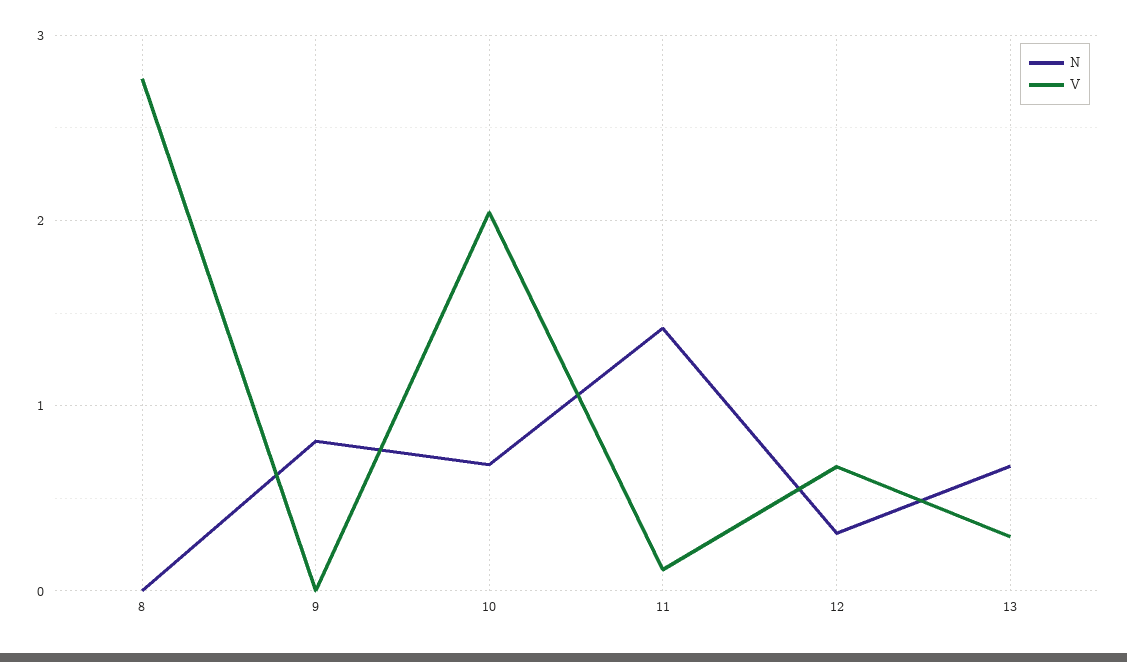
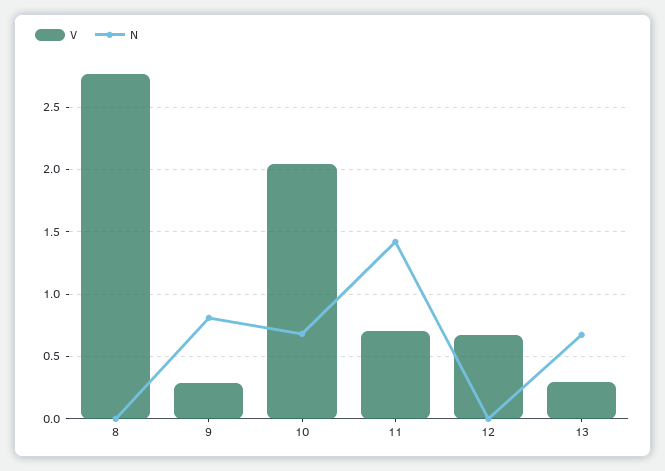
  {
    "N": {
      "8": 0,
      "9": 0.8,
      "10": 0.7,
      "11": 1.4,
-     "12": 0.3,
+     "12": 0,
      "13": 0.65
    },
    "V": {
      "8": 2.75,
-     "9": 0,
+     "9": 0.3,
      "10": 2.05,
-     "11": 0.1,
+     "11": 0.7,
      "12": 0.65,
      "13": 0.3
    }
  }

